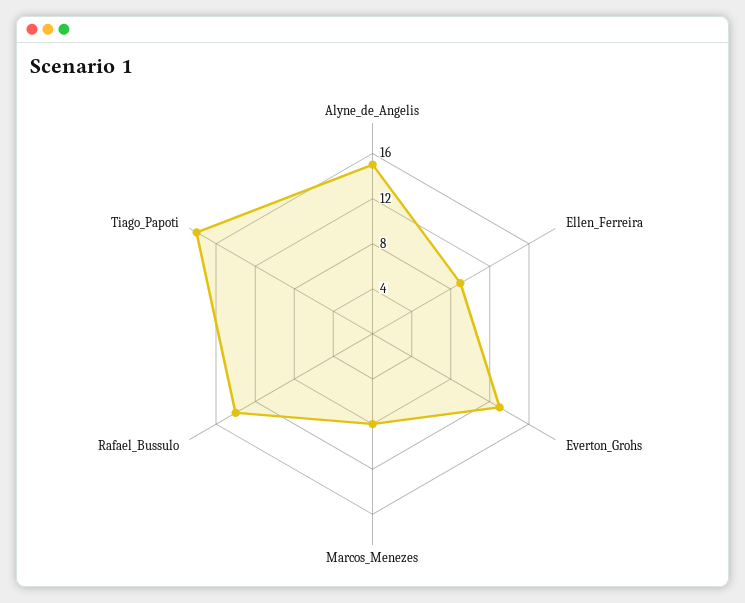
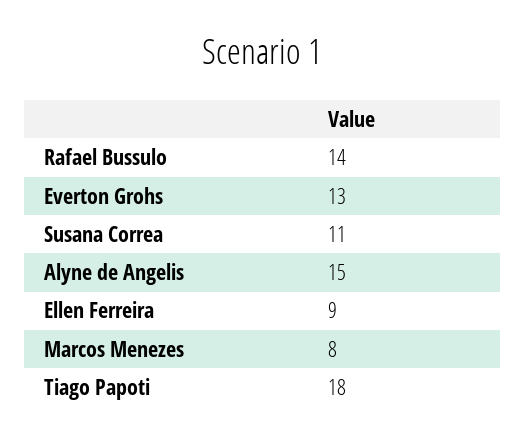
  {
    "Alyne_de_Angelis": 15,
    "Ellen_Ferreira": 9,
    "Everton_Grohs": 13,
    "Marcos_Menezes": 8,
    "Rafael_Bussulo": 14,
-   "Tiago_Papoti": 18
+   "Tiago_Papoti": 18,
+   "Susana Correa": 11
  }

